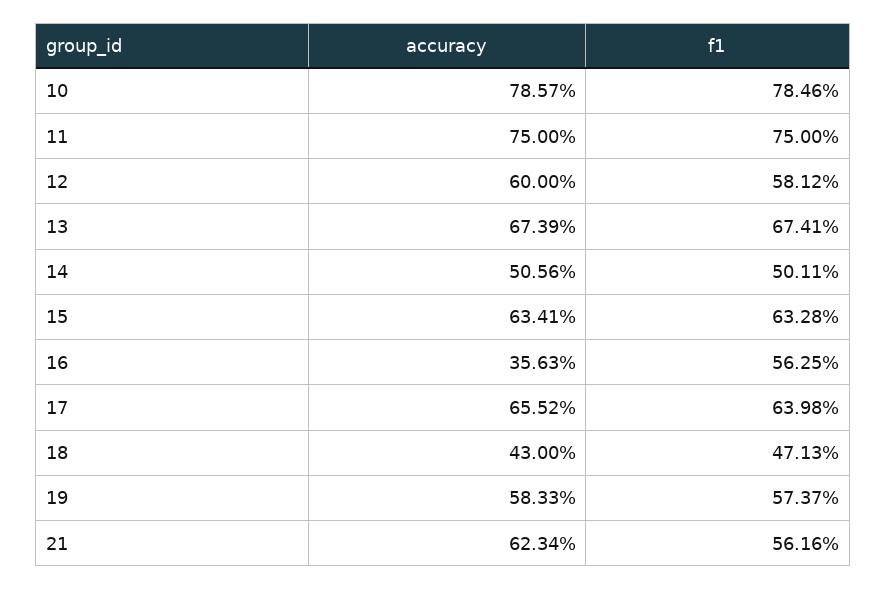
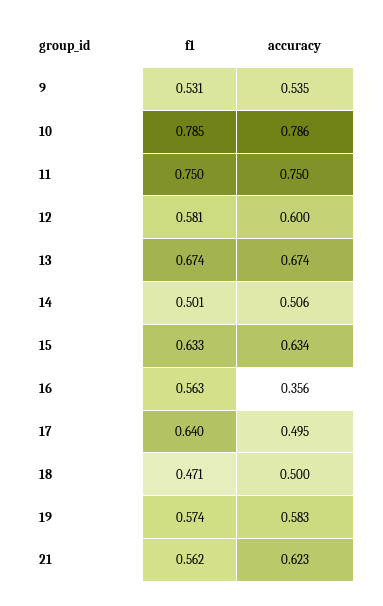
  {
    "accuracy": {
      "10": 0.7857,
      "11": 0.75,
      "12": 0.6,
      "13": 0.6739,
      "14": 0.5056,
      "15": 0.6341,
      "16": 0.3563,
-     "17": 0.6552,
+     "17": 0.495,
-     "18": 0.43,
+     "18": 0.5,
      "19": 0.5833,
-     "21": 0.6234
+     "21": 0.6234,
+     "9": 0.535
    },
    "f1": {
      "10": 0.7846,
      "11": 0.75,
      "12": 0.5812,
      "13": 0.6741,
      "14": 0.5011,
      "15": 0.6328,
      "16": 0.5625,
      "17": 0.6398,
      "18": 0.4713,
      "19": 0.5737,
-     "21": 0.5616
+     "21": 0.5616,
+     "9": 0.531
    }
  }

